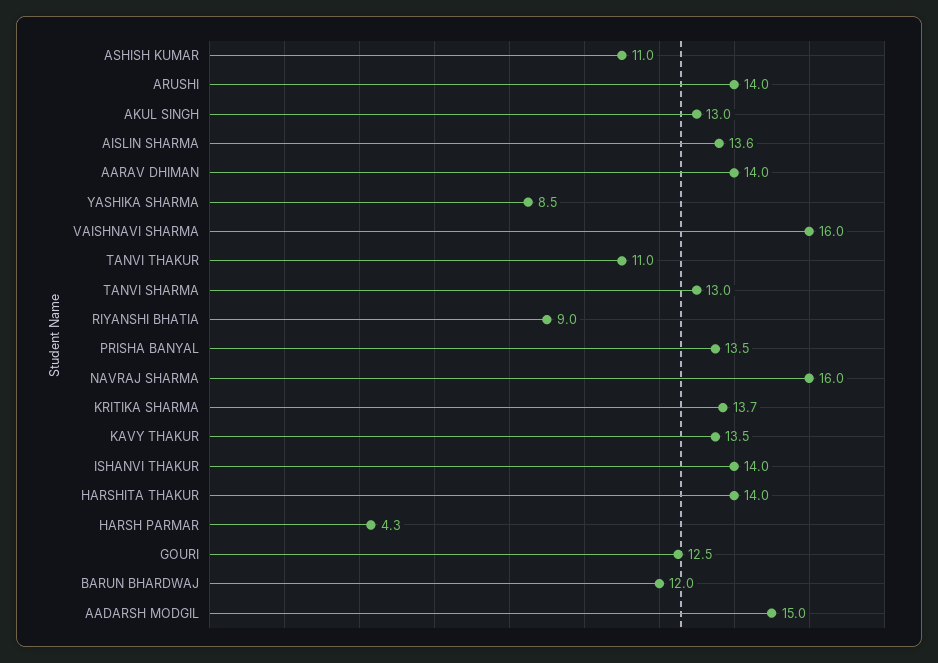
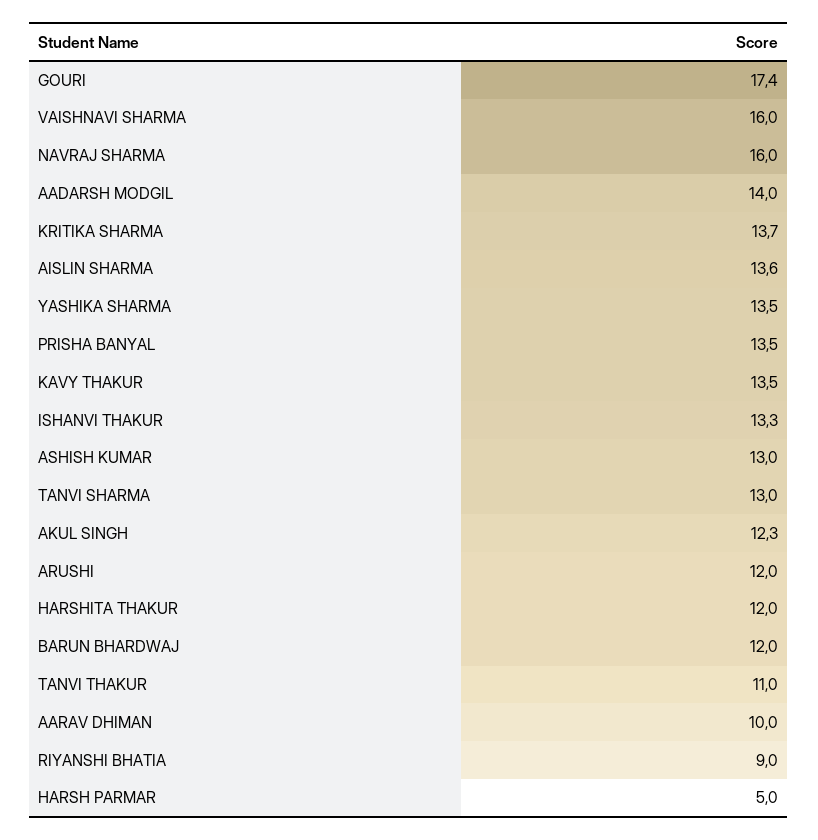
  {
-   "ASHISH KUMAR": 11,
+   "ASHISH KUMAR": 13,
-   "ARUSHI": 14,
+   "ARUSHI": 12,
-   "AKUL SINGH": 13,
+   "AKUL SINGH": 12.3,
    "AISLIN SHARMA": 13.6,
-   "AARAV DHIMAN": 14,
+   "AARAV DHIMAN": 10,
-   "YASHIKA SHARMA": 8.5,
+   "YASHIKA SHARMA": 13.5,
    "VAISHNAVI SHARMA": 16,
    "TANVI THAKUR": 11,
    "TANVI SHARMA": 13,
    "RIYANSHI BHATIA": 9,
    "PRISHA BANYAL": 13.5,
    "NAVRAJ SHARMA": 16,
    "KRITIKA SHARMA": 13.7,
    "KAVY THAKUR": 13.5,
-   "ISHANVI THAKUR": 14,
+   "ISHANVI THAKUR": 13.3,
-   "HARSHITA THAKUR": 14,
+   "HARSHITA THAKUR": 12,
-   "HARSH PARMAR": 4.3,
+   "HARSH PARMAR": 5,
-   "GOURI": 12.5,
+   "GOURI": 17.4,
    "BARUN BHARDWAJ": 12,
-   "AADARSH MODGIL": 15
+   "AADARSH MODGIL": 14
  }

